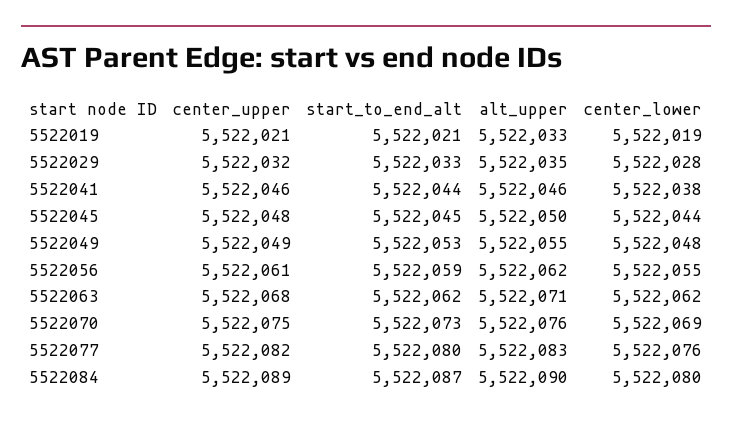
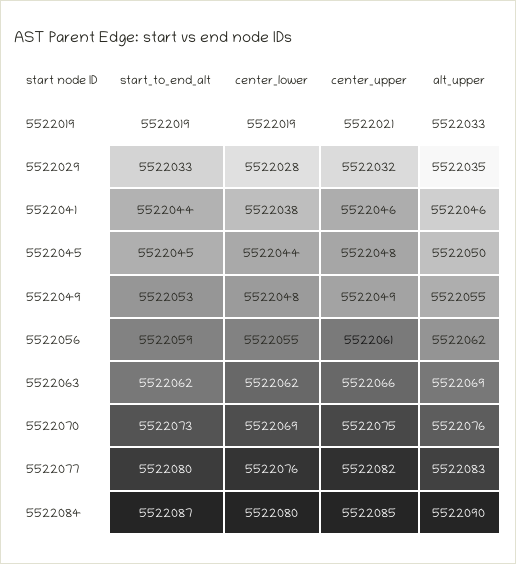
  {
    "center_upper": {
      "5522019": 5522021,
      "5522029": 5522032,
      "5522041": 5522046,
      "5522045": 5522048,
      "5522049": 5522049,
      "5522056": 5522061,
-     "5522063": 5522068,
+     "5522063": 5522066,
      "5522070": 5522075,
      "5522077": 5522082,
-     "5522084": 5522089
+     "5522084": 5522085
    },
    "start_to_end_alt": {
-     "5522019": 5522021,
+     "5522019": 5522019,
      "5522029": 5522033,
      "5522041": 5522044,
      "5522045": 5522045,
      "5522049": 5522053,
      "5522056": 5522059,
      "5522063": 5522062,
      "5522070": 5522073,
      "5522077": 5522080,
      "5522084": 5522087
    },
    "alt_upper": {
      "5522019": 5522033,
      "5522029": 5522035,
      "5522041": 5522046,
      "5522045": 5522050,
      "5522049": 5522055,
      "5522056": 5522062,
-     "5522063": 5522071,
+     "5522063": 5522069,
      "5522070": 5522076,
      "5522077": 5522083,
      "5522084": 5522090
    },
    "center_lower": {
      "5522019": 5522019,
      "5522029": 5522028,
      "5522041": 5522038,
      "5522045": 5522044,
      "5522049": 5522048,
      "5522056": 5522055,
      "5522063": 5522062,
      "5522070": 5522069,
      "5522077": 5522076,
      "5522084": 5522080
    }
  }

